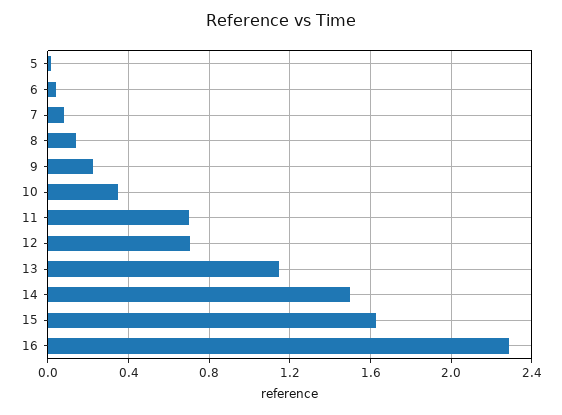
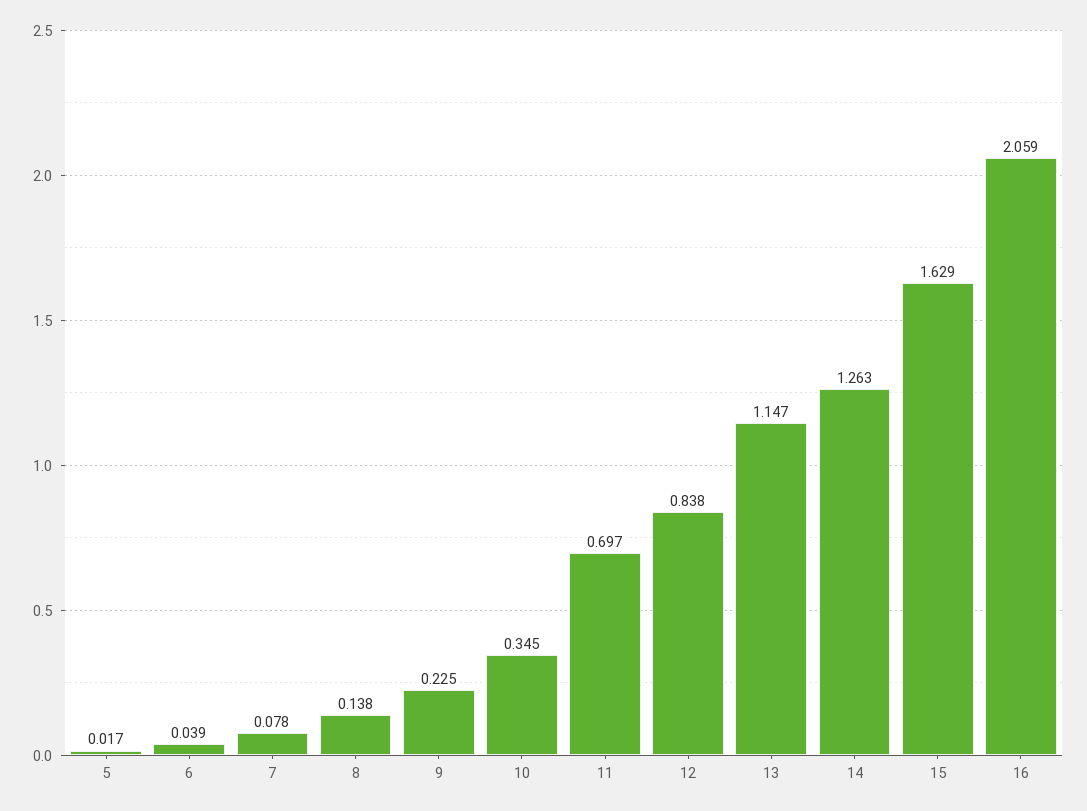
  {
    "5": 0.017,
    "6": 0.039,
    "7": 0.078,
    "8": 0.138,
    "9": 0.225,
    "10": 0.345,
    "11": 0.697,
-   "12": 0.7,
+   "12": 0.838,
    "13": 1.147,
-   "14": 1.5,
+   "14": 1.263,
    "15": 1.629,
-   "16": 2.3
+   "16": 2.059
  }

